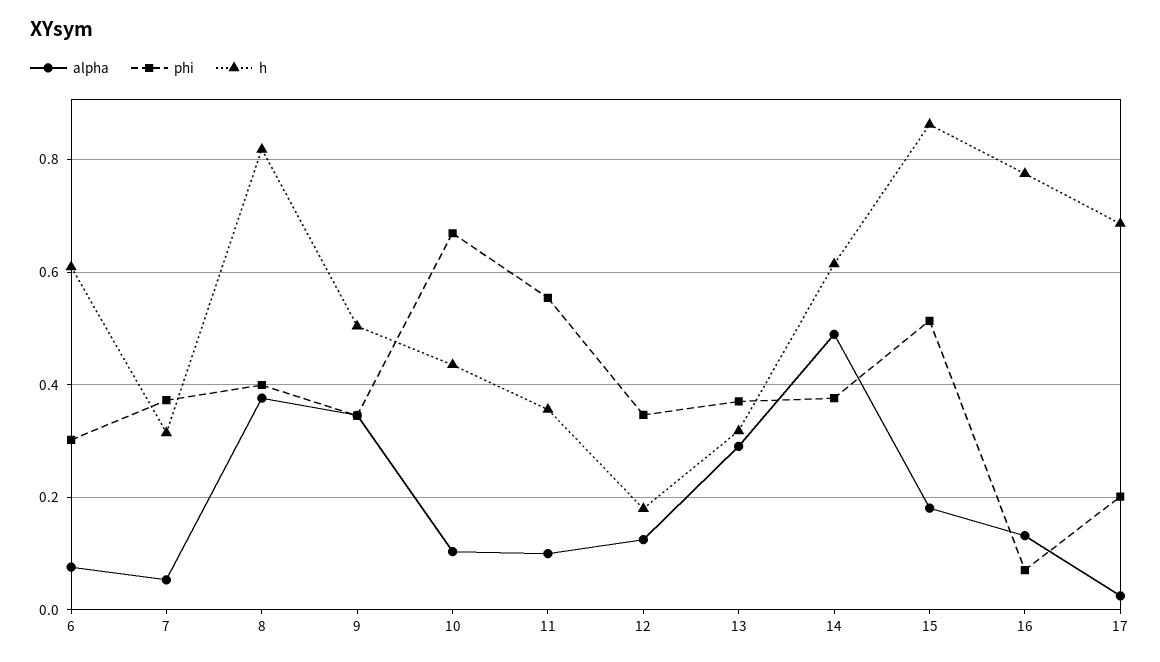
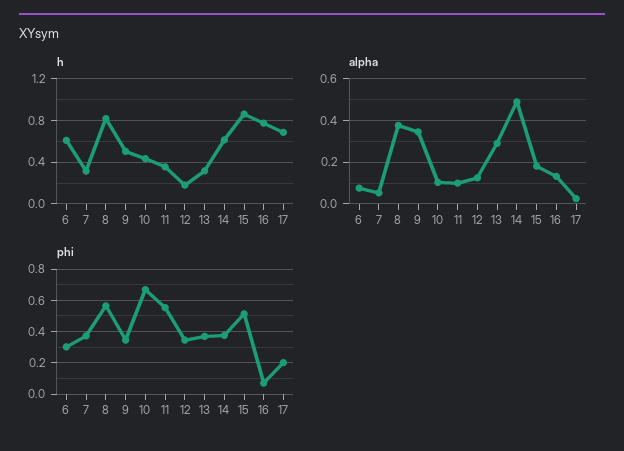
  {
    "alpha": {
      "6": 0.08,
      "7": 0.06,
      "8": 0.38,
      "9": 0.34,
      "10": 0.1,
      "11": 0.1,
      "12": 0.12,
      "13": 0.3,
      "14": 0.48,
      "15": 0.18,
      "16": 0.14,
      "17": 0.02
    },
    "phi": {
      "6": 0.3,
      "7": 0.38,
-     "8": 0.4,
+     "8": 0.55,
      "9": 0.34,
      "10": 0.66,
      "11": 0.56,
      "12": 0.34,
      "13": 0.38,
      "14": 0.38,
      "15": 0.52,
      "16": 0.08,
      "17": 0.2
    },
    "h": {
      "6": 0.6,
      "7": 0.32,
      "8": 0.82,
      "9": 0.5,
      "10": 0.44,
      "11": 0.36,
      "12": 0.18,
      "13": 0.32,
      "14": 0.62,
      "15": 0.86,
      "16": 0.78,
      "17": 0.68
    }
  }

